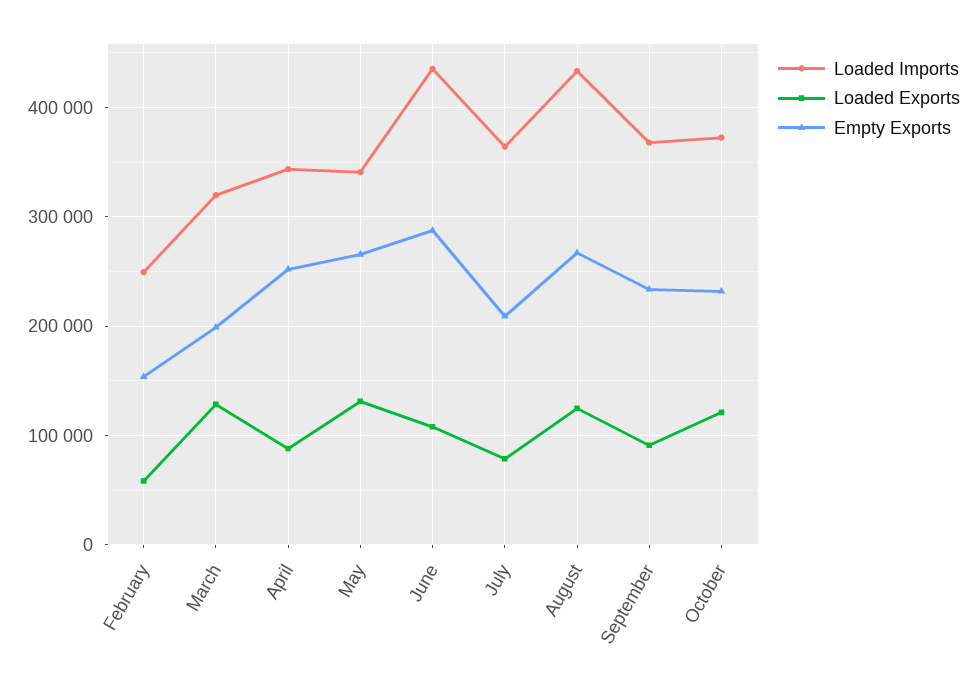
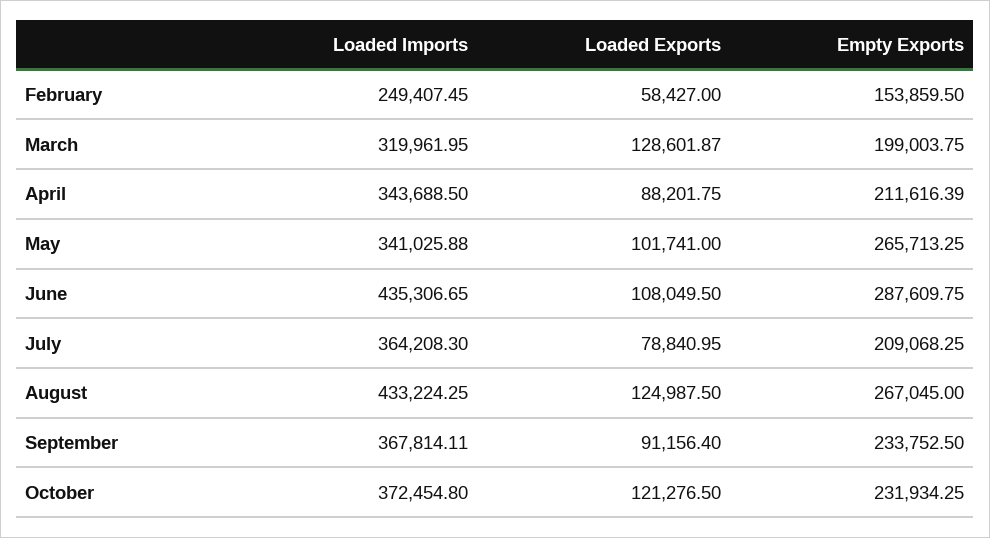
  {
    "Loaded Imports": {
      "February": 249407.45,
      "March": 319961.95,
      "April": 343688.5,
      "May": 341025.88,
      "June": 435306.65,
      "July": 364208.3,
      "August": 433224.25,
      "September": 367814.11,
      "October": 372454.8
    },
    "Loaded Exports": {
      "February": 58427,
      "March": 128601.87,
      "April": 88201.75,
-     "May": 130000,
+     "May": 101741,
      "June": 108049.5,
      "July": 78840.95,
      "August": 124987.5,
      "September": 91156.4,
      "October": 121276.5
    },
    "Empty Exports": {
      "February": 153859.5,
      "March": 199003.75,
-     "April": 250000,
+     "April": 211616.39,
      "May": 265713.25,
      "June": 287609.75,
      "July": 209068.25,
      "August": 267045,
      "September": 233752.5,
      "October": 231934.25
    }
  }

